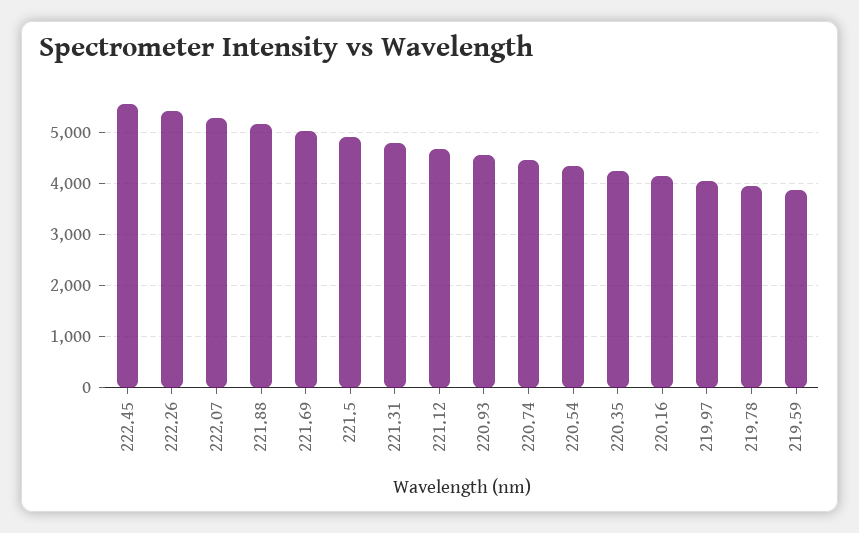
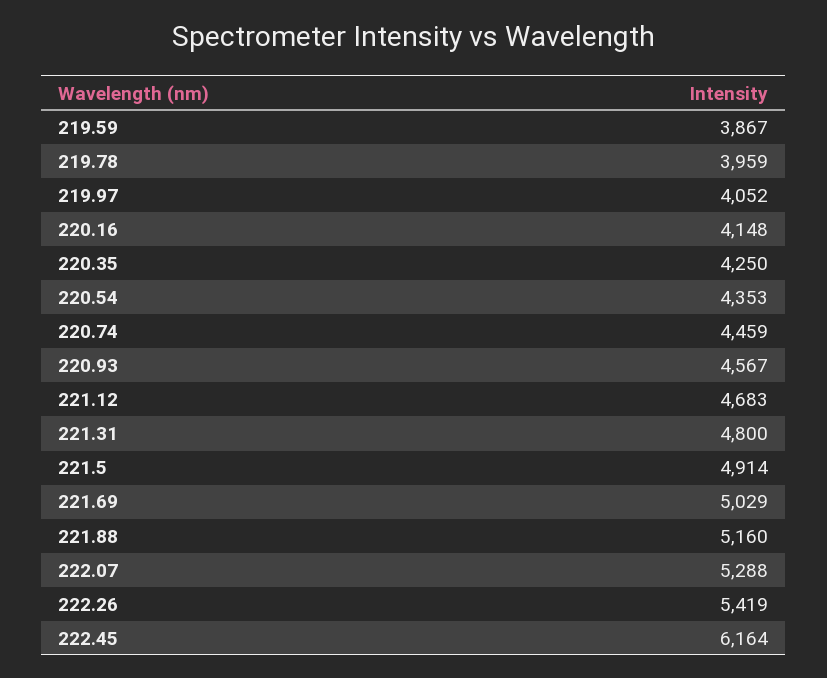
  {
-   "222.45": 5600,
+   "222.45": 6164,
    "222.26": 5419,
    "222.07": 5288,
    "221.88": 5160,
    "221.69": 5029,
    "221.5": 4914,
    "221.31": 4800,
    "221.12": 4683,
    "220.93": 4567,
    "220.74": 4459,
    "220.54": 4353,
    "220.35": 4250,
    "220.16": 4148,
    "219.97": 4052,
    "219.78": 3959,
    "219.59": 3867
  }

